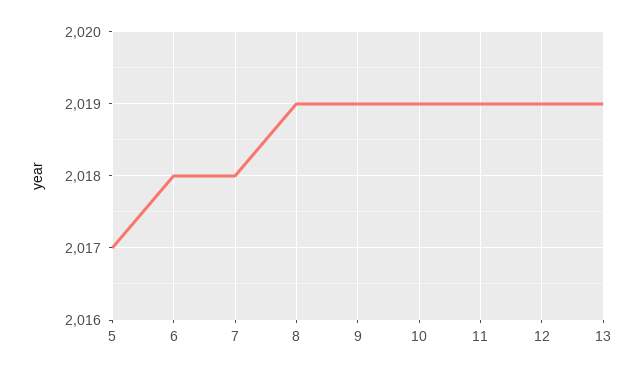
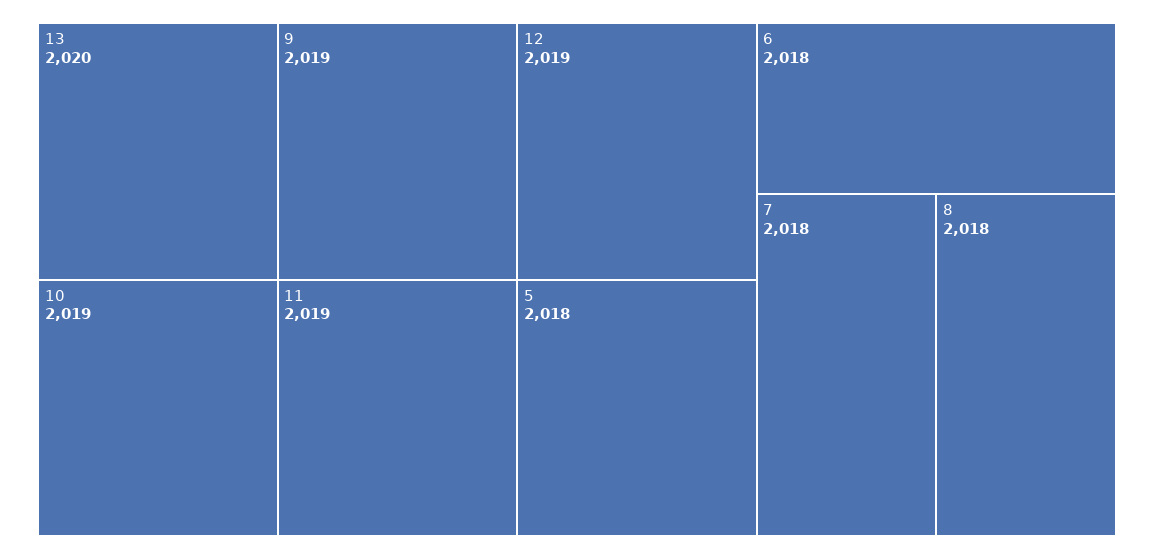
  {
-   "5": 2017,
+   "5": 2018,
    "6": 2018,
    "7": 2018,
-   "8": 2019,
+   "8": 2018,
    "9": 2019,
    "10": 2019,
    "11": 2019,
    "12": 2019,
-   "13": 2019
+   "13": 2020
  }

